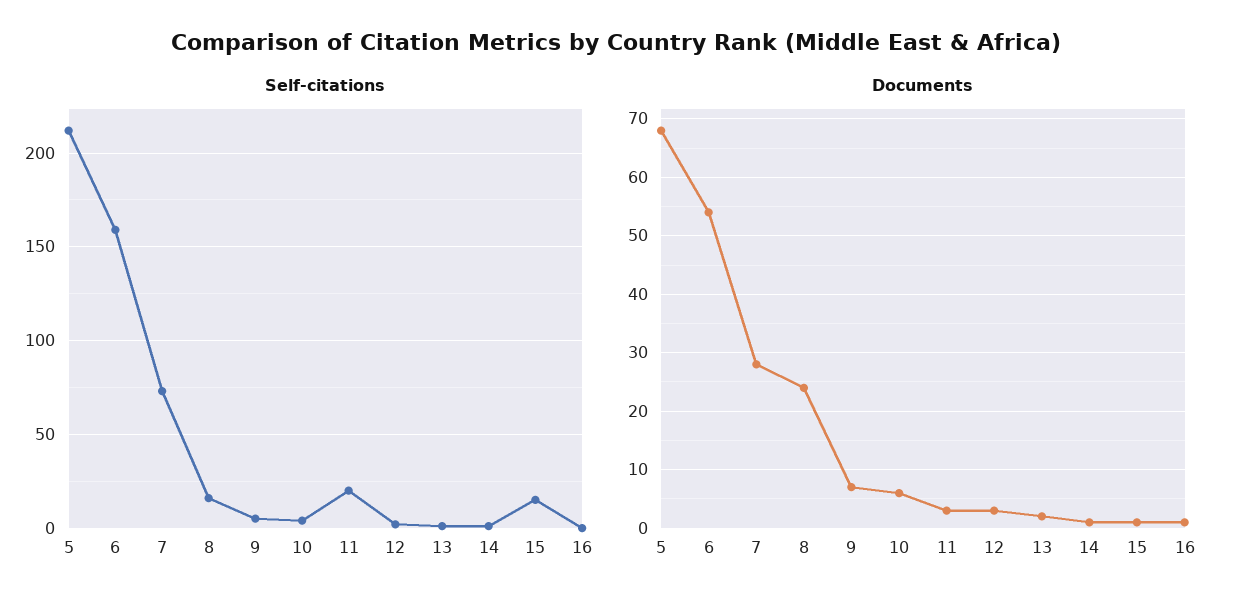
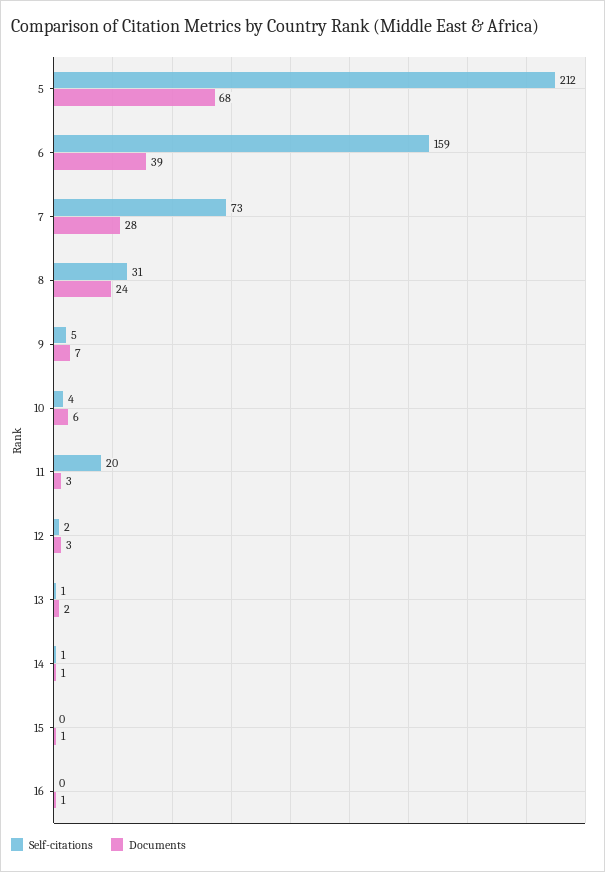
  {
    "Self-citations": {
      "5": 212,
      "6": 159,
      "7": 73,
-     "8": 15,
+     "8": 31,
      "9": 5,
      "10": 4,
      "11": 20,
      "12": 2,
      "13": 1,
      "14": 1,
-     "15": 15,
+     "15": 0,
      "16": 0
    },
    "Documents": {
      "5": 68,
-     "6": 55,
+     "6": 39,
      "7": 28,
      "8": 24,
      "9": 7,
      "10": 6,
      "11": 3,
      "12": 3,
      "13": 2,
      "14": 1,
      "15": 1,
      "16": 1
    }
  }

